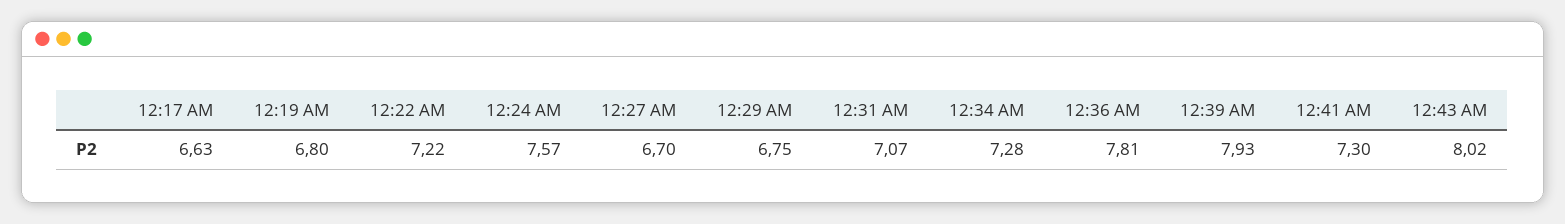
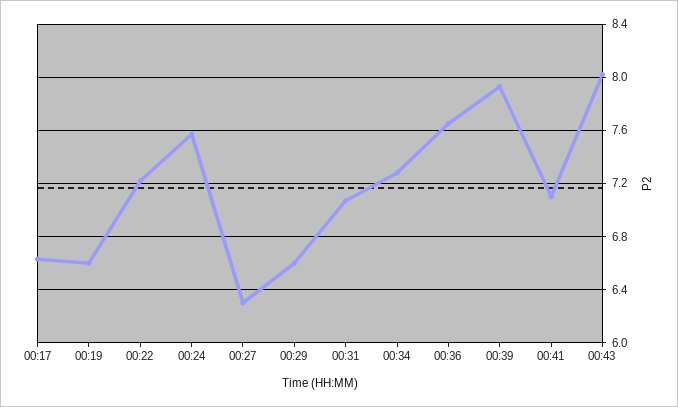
  {
    "12:17 AM": 6.63,
-   "12:19 AM": 6.8,
+   "12:19 AM": 6.6,
    "12:22 AM": 7.22,
    "12:24 AM": 7.57,
-   "12:27 AM": 6.7,
+   "12:27 AM": 6.3,
-   "12:29 AM": 6.75,
+   "12:29 AM": 6.6,
    "12:31 AM": 7.07,
    "12:34 AM": 7.28,
-   "12:36 AM": 7.81,
+   "12:36 AM": 7.65,
    "12:39 AM": 7.93,
-   "12:41 AM": 7.3,
+   "12:41 AM": 7.1,
    "12:43 AM": 8.02
  }

